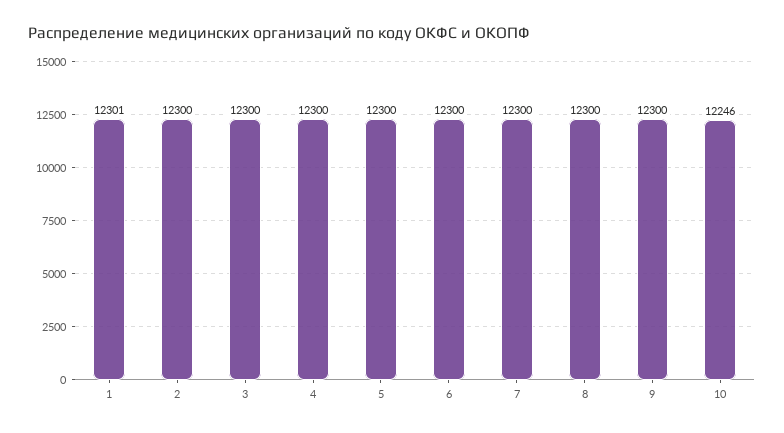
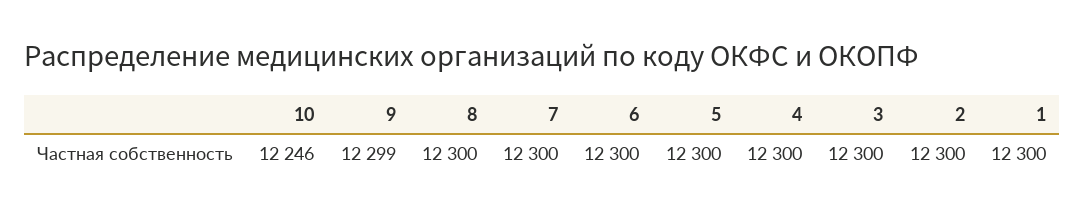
  {
-   "1": 12301,
+   "1": 12300,
    "2": 12300,
    "3": 12300,
    "4": 12300,
    "5": 12300,
    "6": 12300,
    "7": 12300,
    "8": 12300,
-   "9": 12300,
+   "9": 12299,
    "10": 12246
  }

